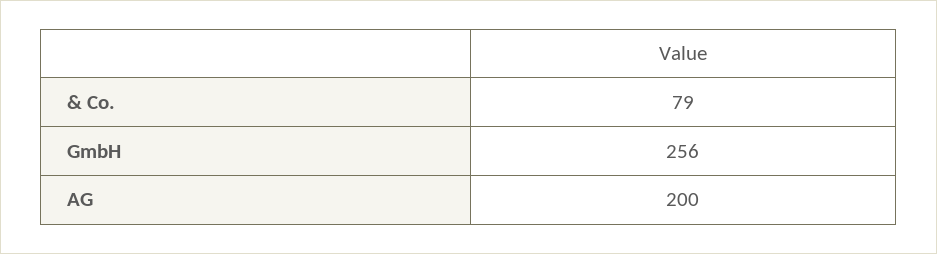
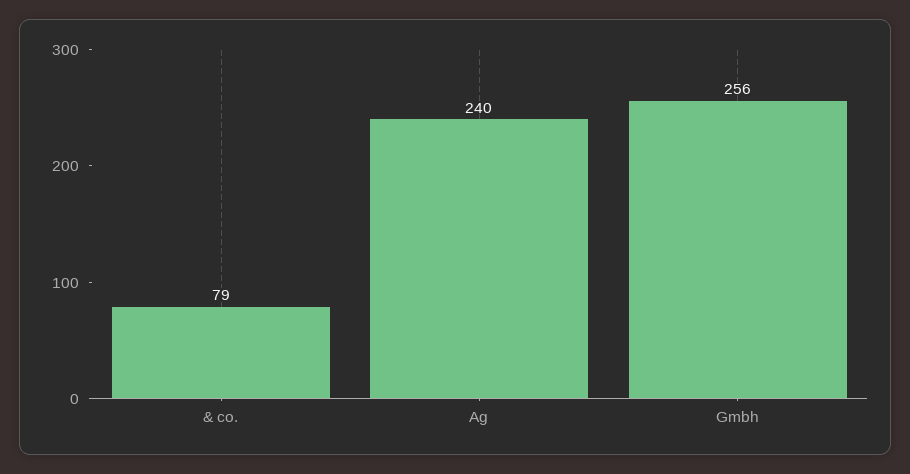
  {
    "& Co.": 79,
    "GmbH": 256,
-   "AG": 200
+   "AG": 240
  }

